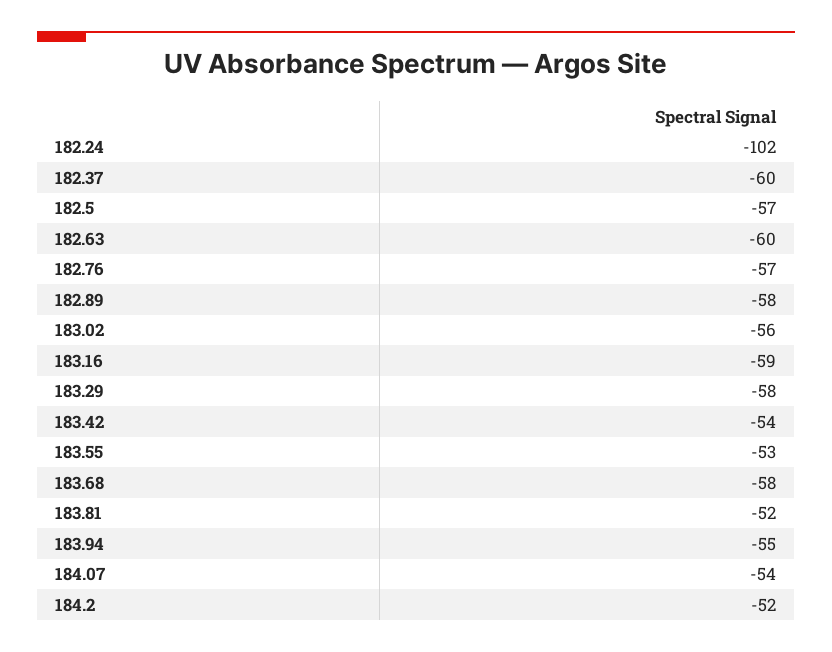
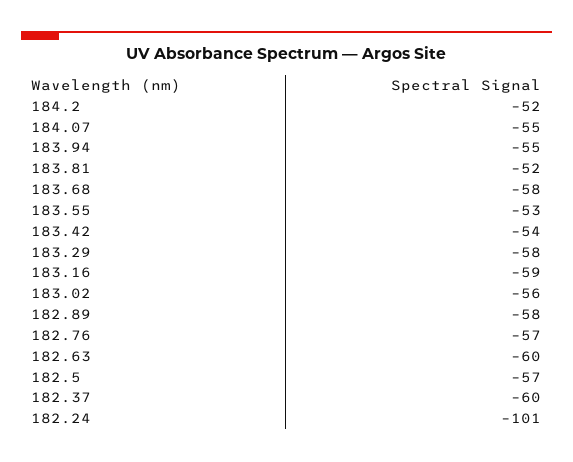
  {
-   "182.24": -102,
+   "182.24": -101,
    "182.37": -60,
    "182.5": -57,
    "182.63": -60,
    "182.76": -57,
    "182.89": -58,
    "183.02": -56,
    "183.16": -59,
    "183.29": -58,
    "183.42": -54,
    "183.55": -53,
    "183.68": -58,
    "183.81": -52,
    "183.94": -55,
-   "184.07": -54,
+   "184.07": -55,
    "184.2": -52
  }

